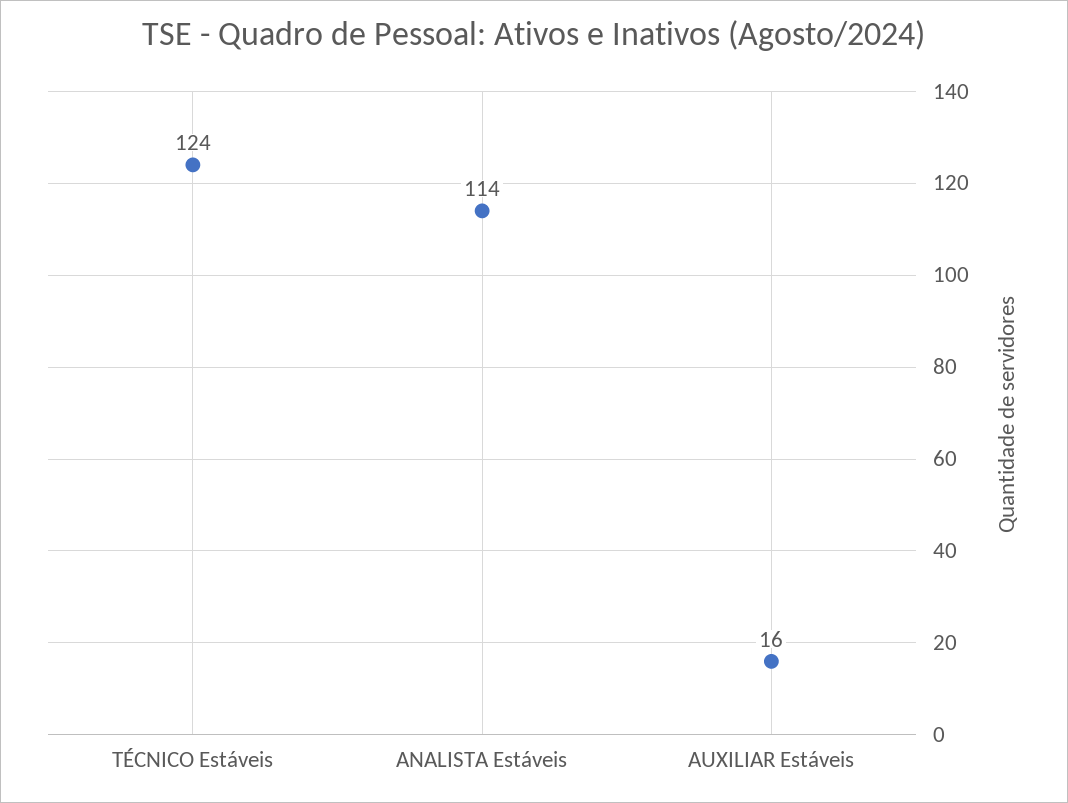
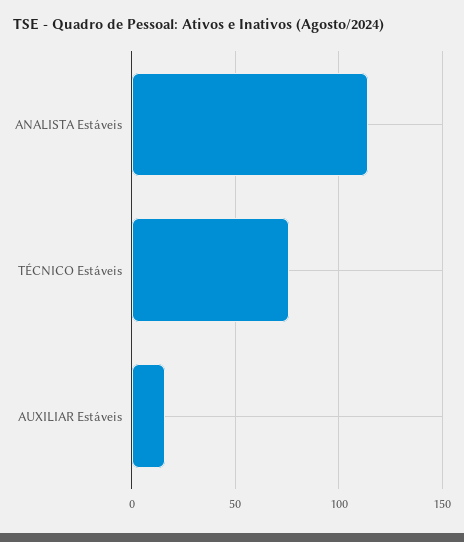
  {
-   "TÉCNICO Estáveis": 124,
+   "TÉCNICO Estáveis": 75,
    "ANALISTA Estáveis": 114,
    "AUXILIAR Estáveis": 16
  }

